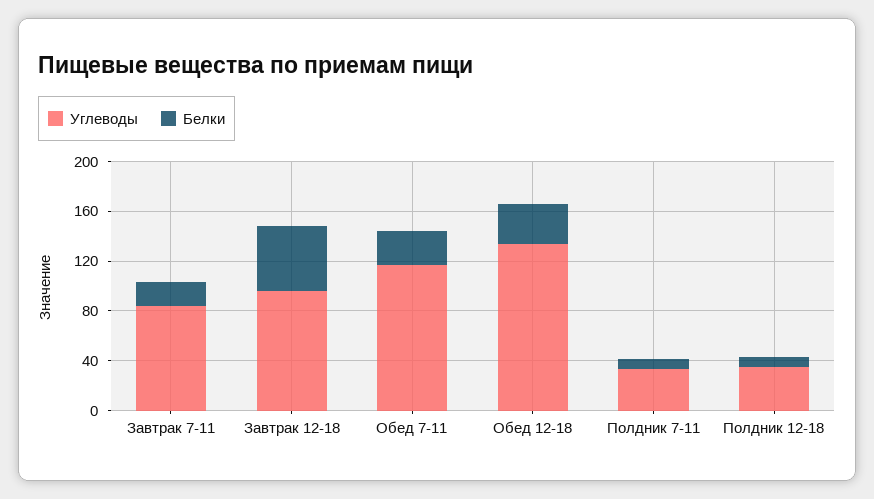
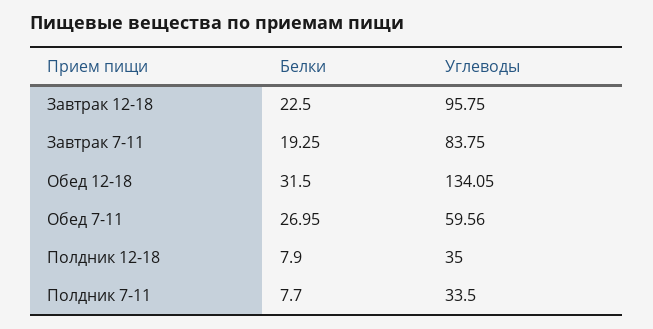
  {
    "Углеводы": {
      "Завтрак 7-11": 83.75,
      "Завтрак 12-18": 95.75,
-     "Обед 7-11": 120,
+     "Обед 7-11": 59.56,
      "Обед 12-18": 134.05,
      "Полдник 7-11": 33.5,
      "Полдник 12-18": 35
    },
    "Белки": {
      "Завтрак 7-11": 19.25,
-     "Завтрак 12-18": 50,
+     "Завтрак 12-18": 22.5,
      "Обед 7-11": 26.95,
      "Обед 12-18": 31.5,
      "Полдник 7-11": 7.7,
      "Полдник 12-18": 7.9
    }
  }

